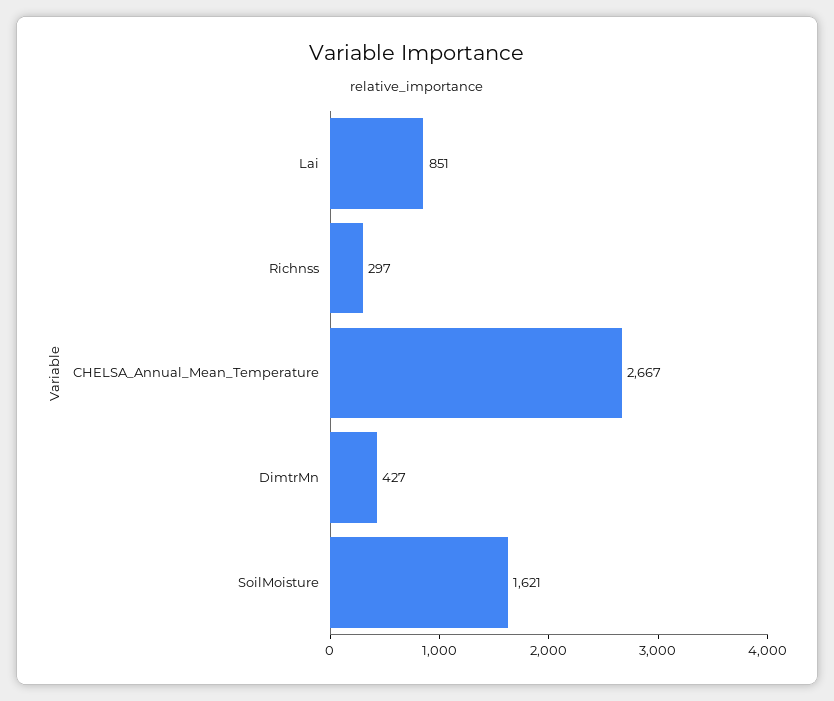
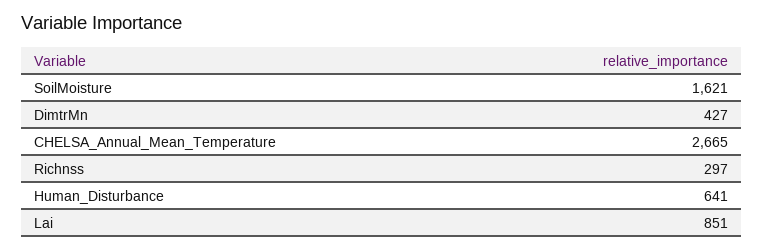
  {
    "Lai": 851,
    "Richnss": 297,
-   "CHELSA_Annual_Mean_Temperature": 2667,
+   "CHELSA_Annual_Mean_Temperature": 2665,
    "DimtrMn": 427,
-   "SoilMoisture": 1621
+   "SoilMoisture": 1621,
+   "Human_Disturbance": 641
  }

